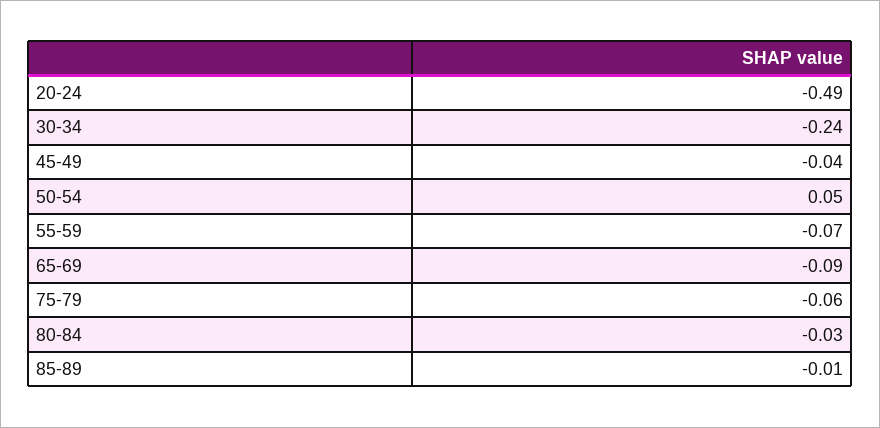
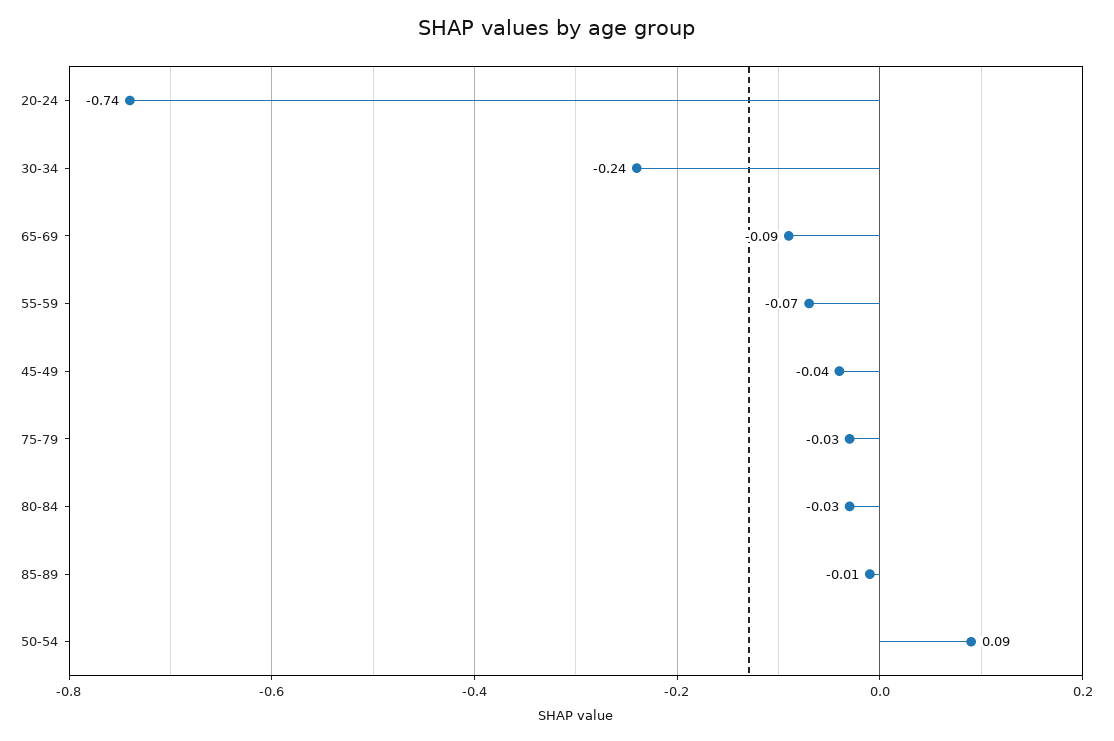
  {
-   "20-24": -0.49,
+   "20-24": -0.74,
    "30-34": -0.24,
    "45-49": -0.04,
-   "50-54": 0.05,
+   "50-54": 0.09,
    "55-59": -0.07,
    "65-69": -0.09,
-   "75-79": -0.06,
+   "75-79": -0.03,
    "80-84": -0.03,
    "85-89": -0.01
  }

